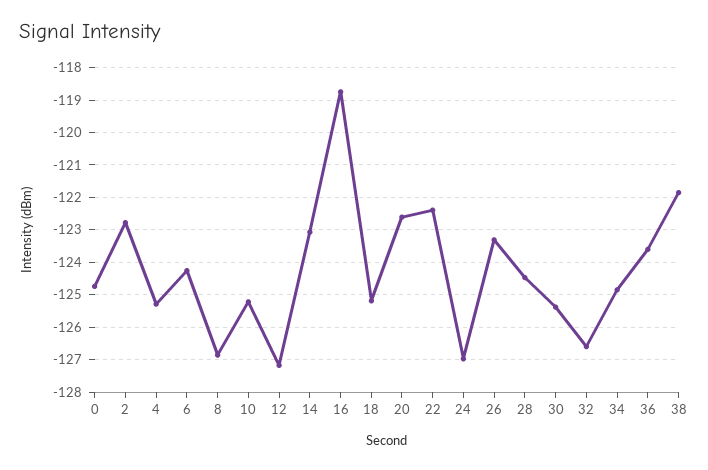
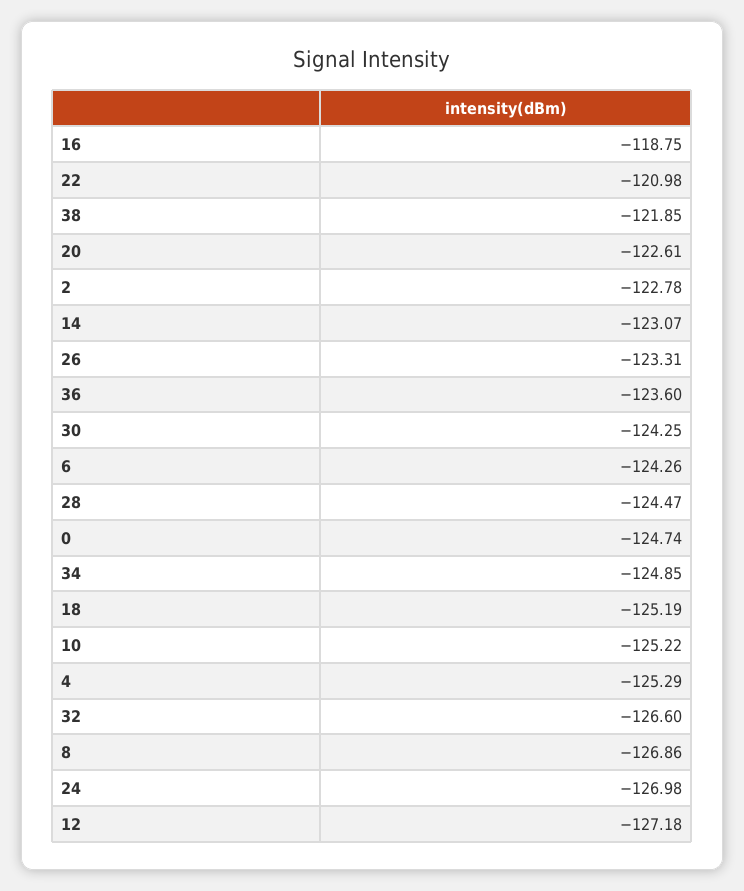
  {
    "0": -124.74,
    "2": -122.78,
    "4": -125.29,
    "6": -124.26,
    "8": -126.86,
    "10": -125.22,
    "12": -127.18,
    "14": -123.07,
    "16": -118.75,
    "18": -125.19,
    "20": -122.61,
-   "22": -122.4,
+   "22": -120.98,
    "24": -126.98,
    "26": -123.31,
    "28": -124.47,
-   "30": -125.4,
+   "30": -124.25,
    "32": -126.6,
    "34": -124.85,
    "36": -123.6,
    "38": -121.85
  }

